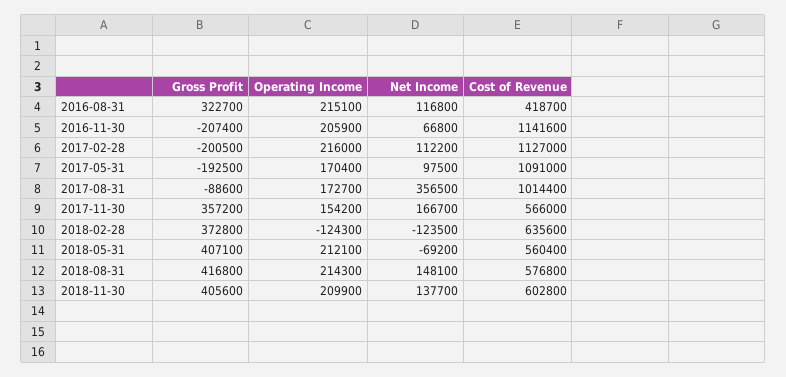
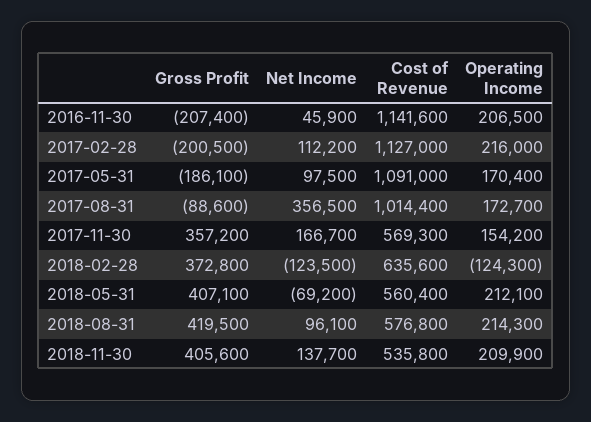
  {
    "Gross Profit": {
-     "2016-08-31": 322700,
      "2016-11-30": -207400,
      "2017-02-28": -200500,
-     "2017-05-31": -192500,
+     "2017-05-31": -186100,
      "2017-08-31": -88600,
      "2017-11-30": 357200,
      "2018-02-28": 372800,
      "2018-05-31": 407100,
-     "2018-08-31": 416800,
+     "2018-08-31": 419500,
      "2018-11-30": 405600
    },
    "Operating Income": {
-     "2016-08-31": 215100,
-     "2016-11-30": 205900,
+     "2016-11-30": 206500,
      "2017-02-28": 216000,
      "2017-05-31": 170400,
      "2017-08-31": 172700,
      "2017-11-30": 154200,
      "2018-02-28": -124300,
      "2018-05-31": 212100,
      "2018-08-31": 214300,
      "2018-11-30": 209900
    },
    "Net Income": {
-     "2016-08-31": 116800,
-     "2016-11-30": 66800,
+     "2016-11-30": 45900,
      "2017-02-28": 112200,
      "2017-05-31": 97500,
      "2017-08-31": 356500,
      "2017-11-30": 166700,
      "2018-02-28": -123500,
      "2018-05-31": -69200,
-     "2018-08-31": 148100,
+     "2018-08-31": 96100,
      "2018-11-30": 137700
    },
    "Cost of Revenue": {
-     "2016-08-31": 418700,
      "2016-11-30": 1141600,
      "2017-02-28": 1127000,
      "2017-05-31": 1091000,
      "2017-08-31": 1014400,
-     "2017-11-30": 566000,
+     "2017-11-30": 569300,
      "2018-02-28": 635600,
      "2018-05-31": 560400,
      "2018-08-31": 576800,
-     "2018-11-30": 602800
+     "2018-11-30": 535800
    }
  }

